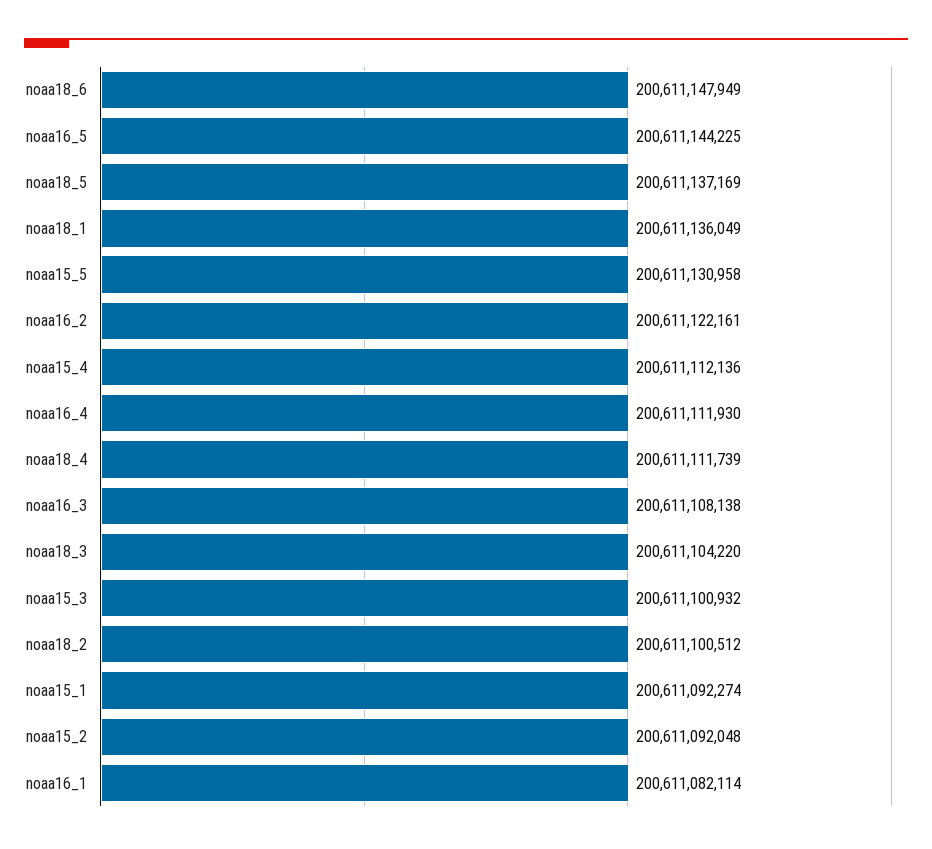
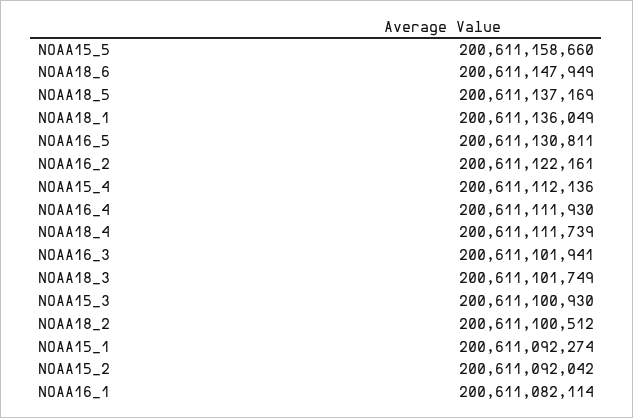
  {
    "noaa18_6": 200611147949,
-   "noaa16_5": 200611144225,
+   "noaa16_5": 200611130811,
    "noaa18_5": 200611137169,
    "noaa18_1": 200611136049,
-   "noaa15_5": 200611130958,
+   "noaa15_5": 200611158660,
    "noaa16_2": 200611122161,
    "noaa15_4": 200611112136,
    "noaa16_4": 200611111930,
    "noaa18_4": 200611111739,
-   "noaa16_3": 200611108138,
+   "noaa16_3": 200611101941,
-   "noaa18_3": 200611104220,
+   "noaa18_3": 200611101749,
-   "noaa15_3": 200611100932,
+   "noaa15_3": 200611100930,
    "noaa18_2": 200611100512,
    "noaa15_1": 200611092274,
-   "noaa15_2": 200611092048,
+   "noaa15_2": 200611092042,
    "noaa16_1": 200611082114
  }

